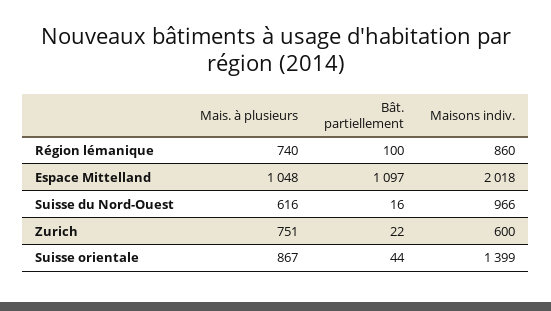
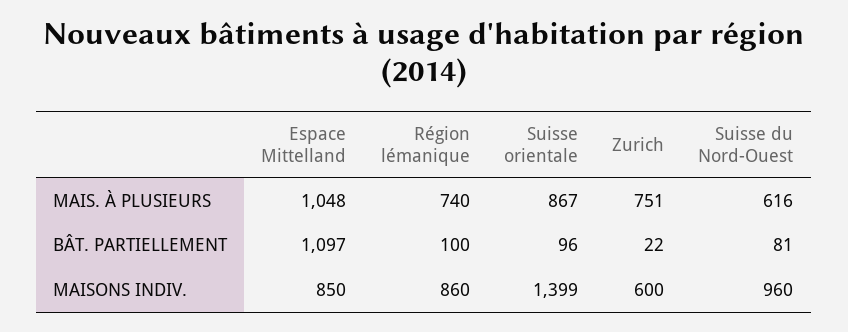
  {
    "Mais. à plusieurs": {
      "Région lémanique": 740,
      "Espace Mittelland": 1048,
      "Suisse du Nord-Ouest": 616,
      "Zurich": 751,
      "Suisse orientale": 867
    },
    "Bât. partiellement": {
      "Région lémanique": 100,
      "Espace Mittelland": 1097,
-     "Suisse du Nord-Ouest": 16,
+     "Suisse du Nord-Ouest": 81,
      "Zurich": 22,
-     "Suisse orientale": 44
+     "Suisse orientale": 96
    },
    "Maisons indiv.": {
      "Région lémanique": 860,
-     "Espace Mittelland": 2018,
+     "Espace Mittelland": 850,
-     "Suisse du Nord-Ouest": 966,
+     "Suisse du Nord-Ouest": 960,
      "Zurich": 600,
      "Suisse orientale": 1399
    }
  }

